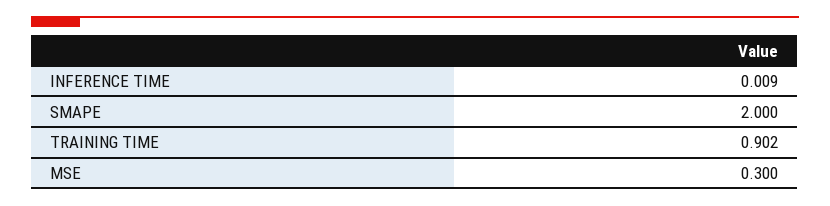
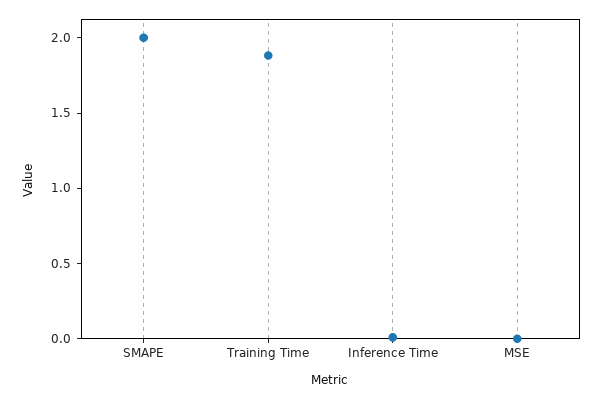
  {
    "INFERENCE TIME": 0.009,
    "SMAPE": 2,
-   "TRAINING TIME": 0.902,
+   "TRAINING TIME": 1.9,
-   "MSE": 0.3
+   "MSE": 0
  }

